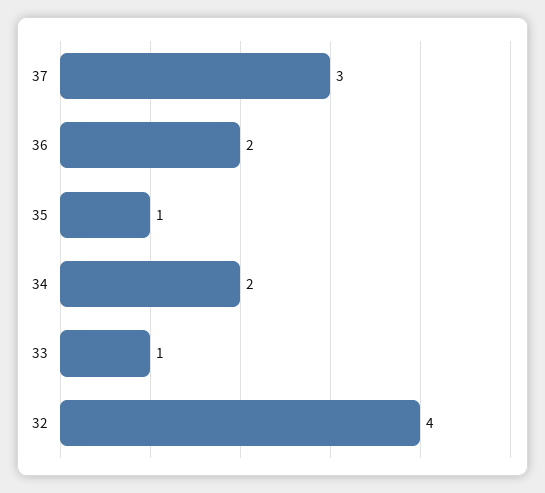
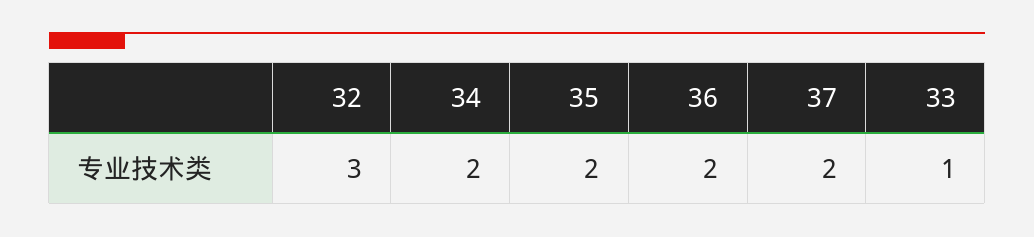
  {
-   "37": 3,
+   "37": 2,
    "36": 2,
-   "35": 1,
+   "35": 2,
    "34": 2,
    "33": 1,
-   "32": 4
+   "32": 3
  }

